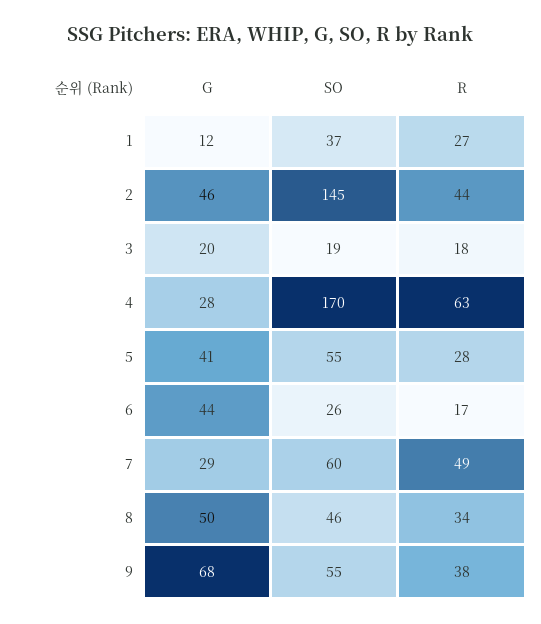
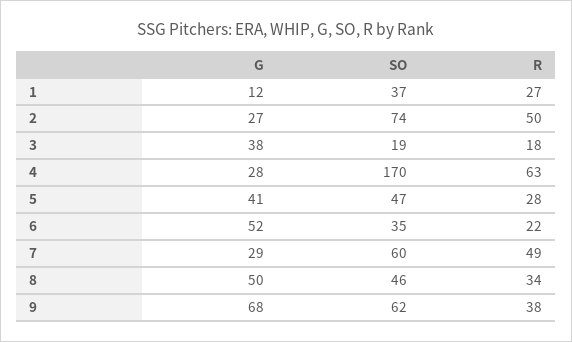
  {
    "G": {
      "1": 12,
-     "2": 46,
+     "2": 27,
-     "3": 20,
+     "3": 38,
      "4": 28,
      "5": 41,
-     "6": 44,
+     "6": 52,
      "7": 29,
      "8": 50,
      "9": 68
    },
    "SO": {
      "1": 37,
-     "2": 145,
+     "2": 74,
      "3": 19,
      "4": 170,
-     "5": 55,
+     "5": 47,
-     "6": 26,
+     "6": 35,
      "7": 60,
      "8": 46,
-     "9": 55
+     "9": 62
    },
    "R": {
      "1": 27,
-     "2": 44,
+     "2": 50,
      "3": 18,
      "4": 63,
      "5": 28,
-     "6": 17,
+     "6": 22,
      "7": 49,
      "8": 34,
      "9": 38
    }
  }

